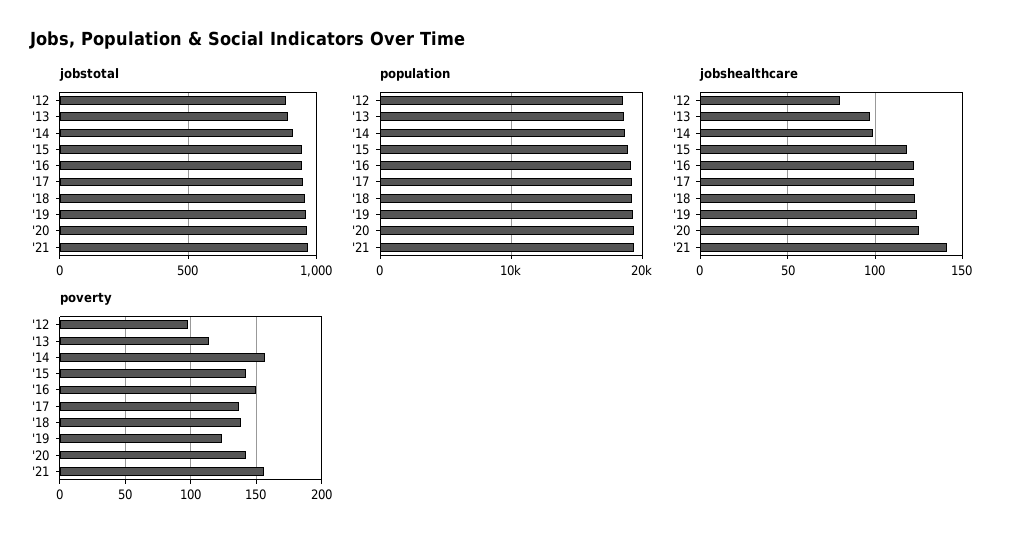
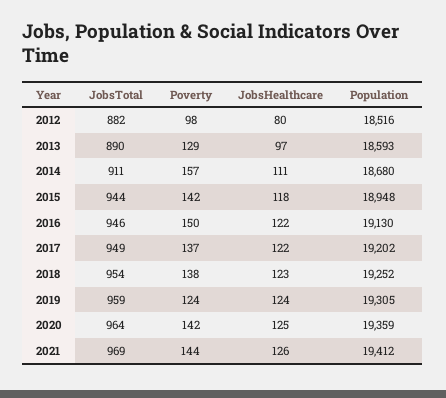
  {
    "jobstotal": {
      "'12": 882,
      "'13": 890,
      "'14": 911,
      "'15": 944,
      "'16": 946,
      "'17": 949,
      "'18": 954,
      "'19": 959,
      "'20": 964,
      "'21": 969
    },
    "population": {
      "'12": 18516,
      "'13": 18593,
      "'14": 18680,
      "'15": 18948,
      "'16": 19130,
      "'17": 19202,
      "'18": 19252,
      "'19": 19305,
      "'20": 19359,
      "'21": 19412
    },
    "jobshealthcare": {
      "'12": 80,
      "'13": 97,
-     "'14": 100,
+     "'14": 111,
      "'15": 118,
      "'16": 122,
      "'17": 122,
      "'18": 123,
      "'19": 124,
      "'20": 125,
-     "'21": 140
+     "'21": 126
    },
    "poverty": {
      "'12": 98,
-     "'13": 115,
+     "'13": 129,
      "'14": 157,
      "'15": 142,
      "'16": 150,
      "'17": 137,
      "'18": 138,
      "'19": 124,
      "'20": 142,
-     "'21": 155
+     "'21": 144
    }
  }

